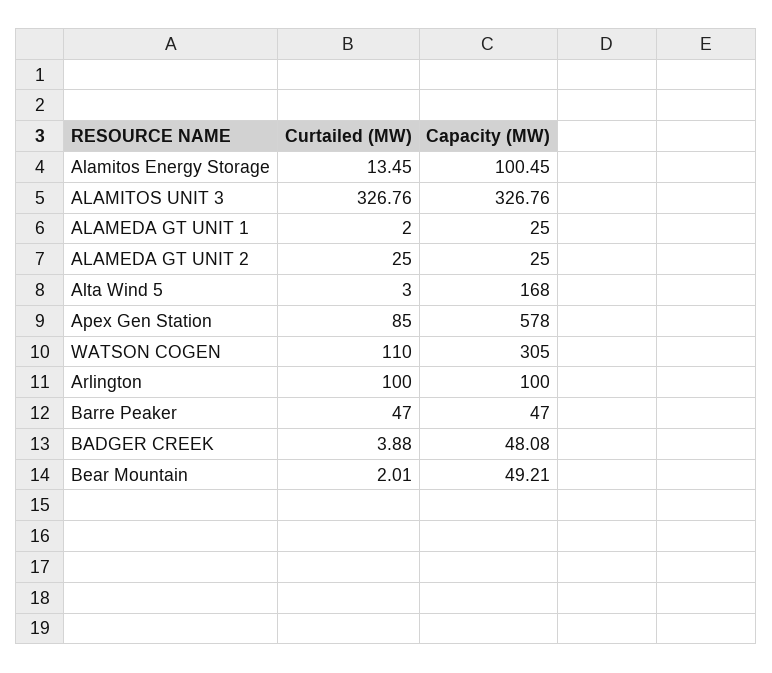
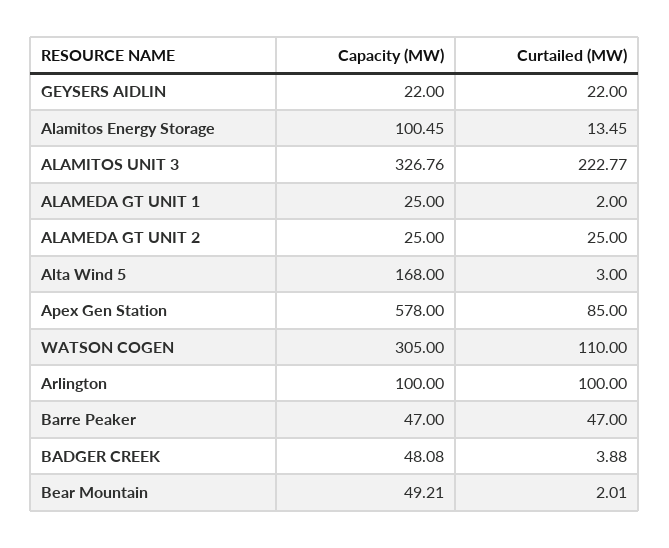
  {
    "Curtailed (MW)": {
      "Alamitos Energy Storage": 13.45,
-     "ALAMITOS UNIT 3": 326.76,
+     "ALAMITOS UNIT 3": 222.77,
      "ALAMEDA GT UNIT 1": 2,
      "ALAMEDA GT UNIT 2": 25,
      "Alta Wind 5": 3,
      "Apex Gen Station": 85,
      "WATSON COGEN": 110,
      "Arlington": 100,
      "Barre Peaker": 47,
      "BADGER CREEK": 3.88,
-     "Bear Mountain": 2.01
+     "Bear Mountain": 2.01,
+     "GEYSERS AIDLIN": 22
    },
    "Capacity (MW)": {
      "Alamitos Energy Storage": 100.45,
      "ALAMITOS UNIT 3": 326.76,
      "ALAMEDA GT UNIT 1": 25,
      "ALAMEDA GT UNIT 2": 25,
      "Alta Wind 5": 168,
      "Apex Gen Station": 578,
      "WATSON COGEN": 305,
      "Arlington": 100,
      "Barre Peaker": 47,
      "BADGER CREEK": 48.08,
-     "Bear Mountain": 49.21
+     "Bear Mountain": 49.21,
+     "GEYSERS AIDLIN": 22
    }
  }

